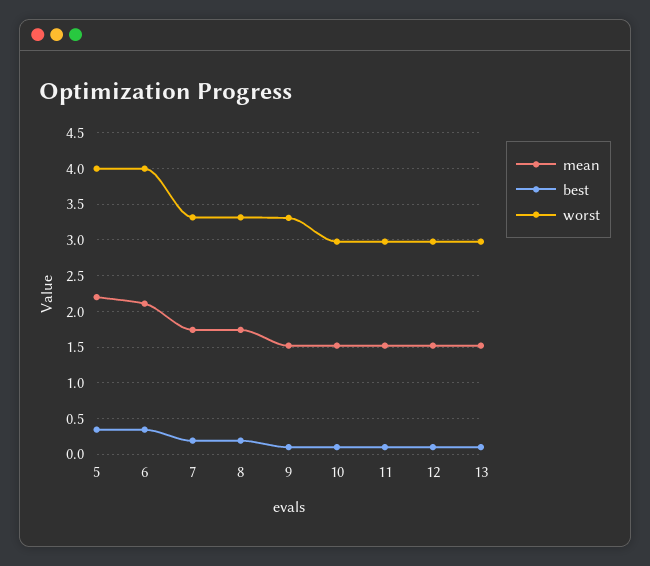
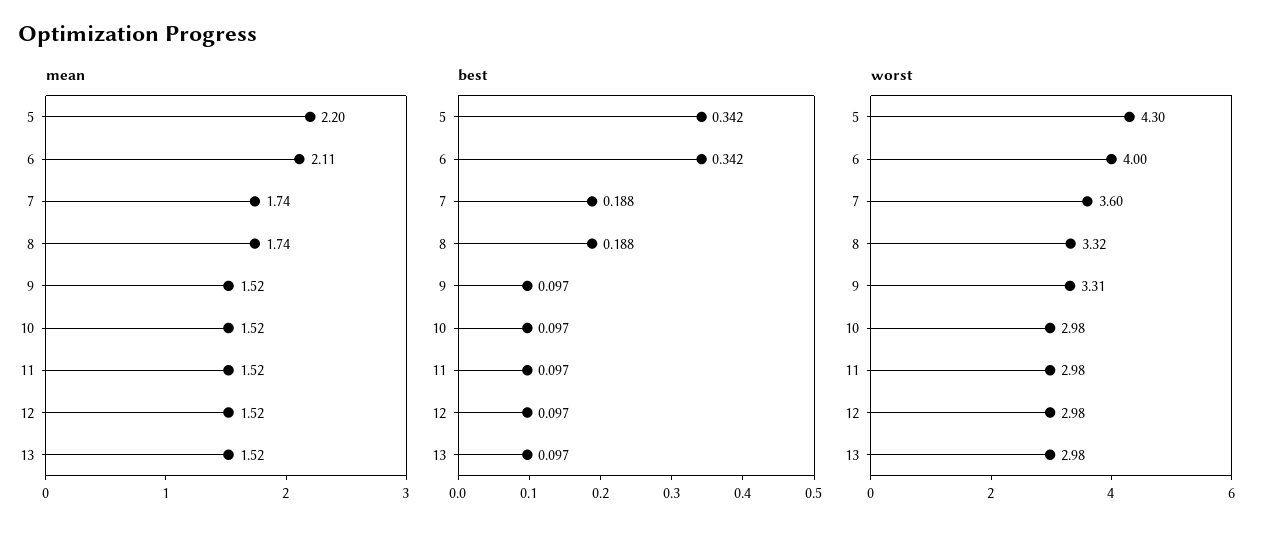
  {
    "mean": {
      "5": 2.2,
      "6": 2.11,
      "7": 1.74,
      "8": 1.74,
      "9": 1.52,
      "10": 1.52,
      "11": 1.52,
      "12": 1.52,
      "13": 1.52
    },
    "best": {
      "5": 0.342,
      "6": 0.342,
      "7": 0.188,
      "8": 0.188,
      "9": 0.097,
      "10": 0.097,
      "11": 0.097,
      "12": 0.097,
      "13": 0.097
    },
    "worst": {
-     "5": 4,
+     "5": 4.3,
      "6": 4,
-     "7": 3.3,
+     "7": 3.6,
      "8": 3.32,
      "9": 3.31,
      "10": 2.98,
      "11": 2.98,
      "12": 2.98,
      "13": 2.98
    }
  }

